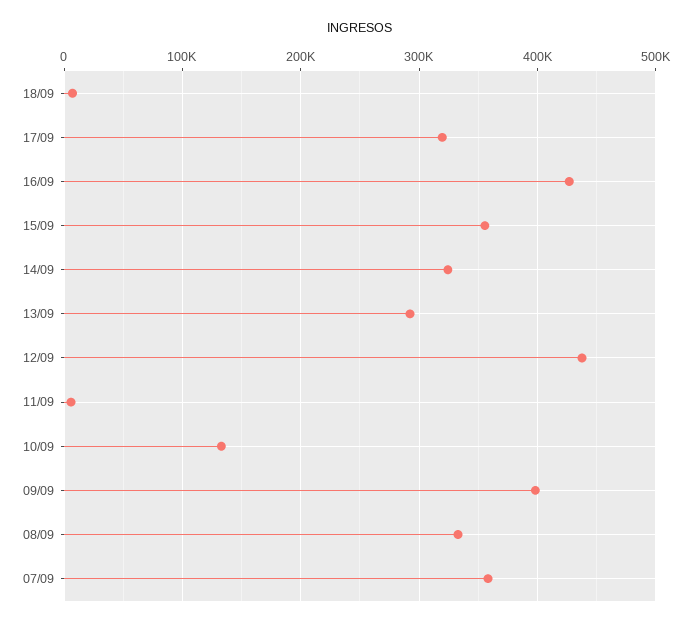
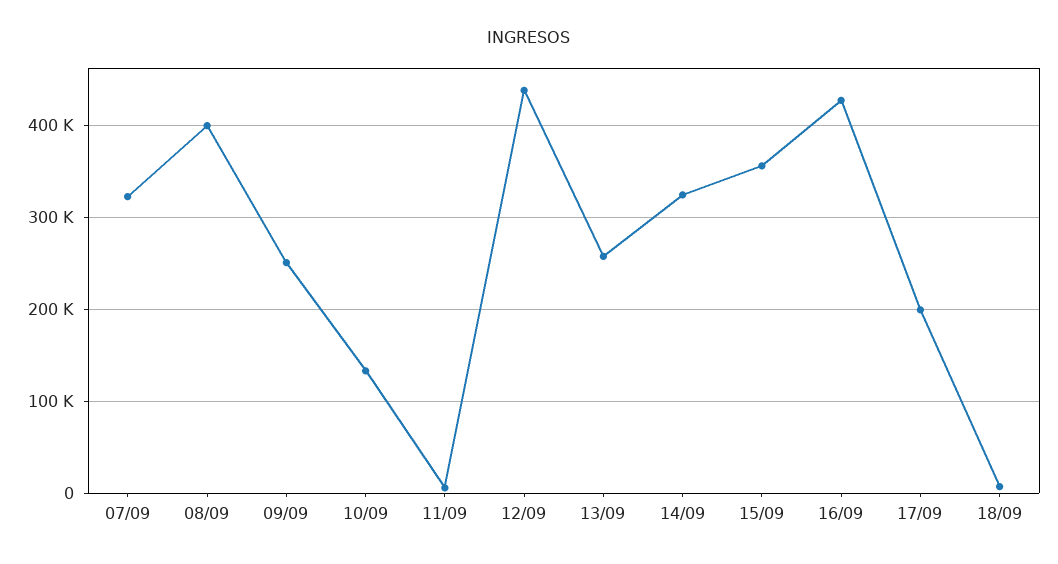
  {
    "18/09": 10000,
-   "17/09": 320000,
+   "17/09": 200000,
    "16/09": 430000,
    "15/09": 360000,
    "14/09": 320000,
-   "13/09": 290000,
+   "13/09": 260000,
    "12/09": 440000,
    "11/09": 10000,
    "10/09": 130000,
-   "09/09": 400000,
+   "09/09": 250000,
-   "08/09": 330000,
+   "08/09": 400000,
-   "07/09": 360000
+   "07/09": 320000
  }

